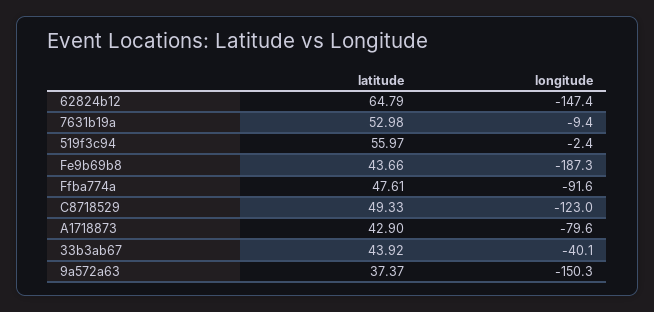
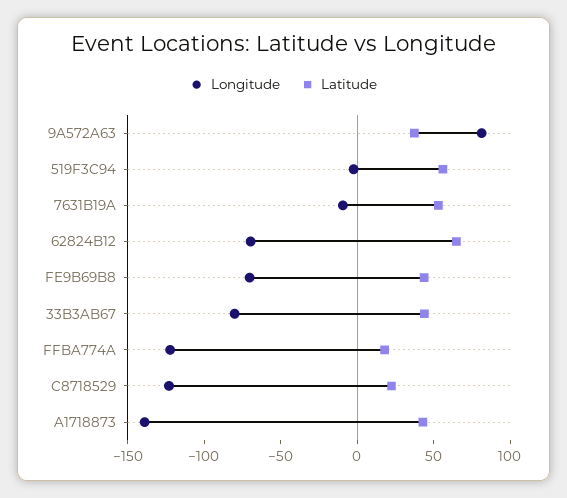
  {
    "latitude": {
      "62824b12": 64.79,
      "7631b19a": 52.98,
      "519f3c94": 55.97,
      "Fe9b69b8": 43.66,
-     "Ffba774a": 47.61,
+     "Ffba774a": 20,
-     "C8718529": 49.33,
+     "C8718529": 20,
      "A1718873": 42.9,
      "33b3ab67": 43.92,
      "9a572a63": 37.37
    },
    "longitude": {
-     "62824b12": -147.4,
+     "62824b12": -70,
      "7631b19a": -9.4,
      "519f3c94": -2.4,
-     "Fe9b69b8": -187.3,
+     "Fe9b69b8": -70,
-     "Ffba774a": -91.6,
+     "Ffba774a": -120,
      "C8718529": -123,
-     "A1718873": -79.6,
+     "A1718873": -140,
-     "33b3ab67": -40.1,
+     "33b3ab67": -80,
-     "9a572a63": -150.3
+     "9a572a63": 80
    }
  }

